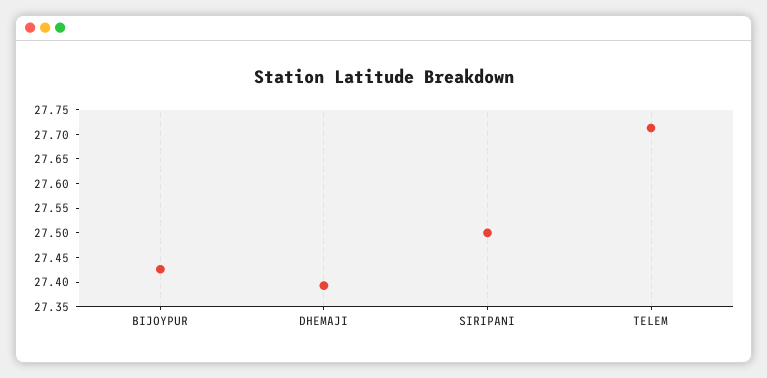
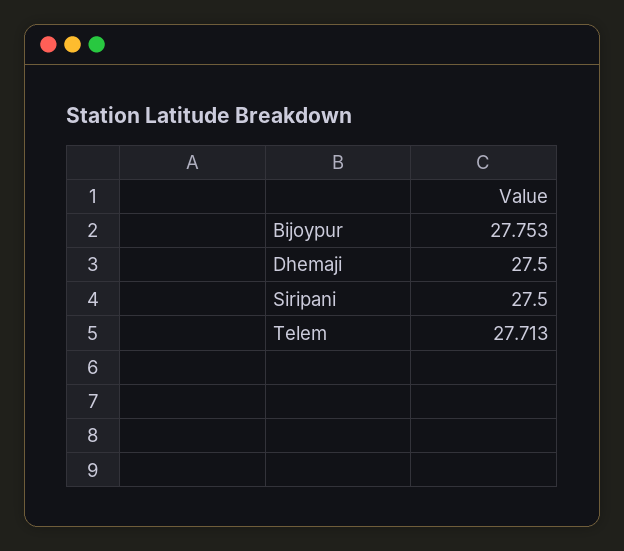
  {
-   "BIJOYPUR": 27.425,
+   "BIJOYPUR": 27.753,
-   "DHEMAJI": 27.4,
+   "DHEMAJI": 27.5,
    "SIRIPANI": 27.5,
    "TELEM": 27.713
  }

